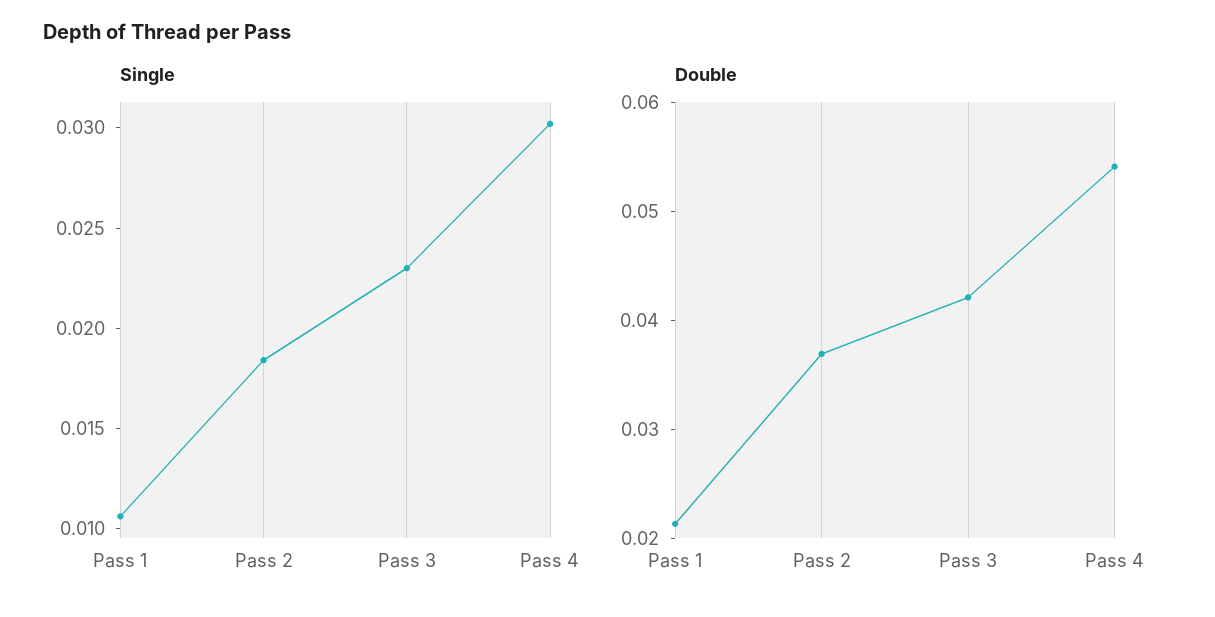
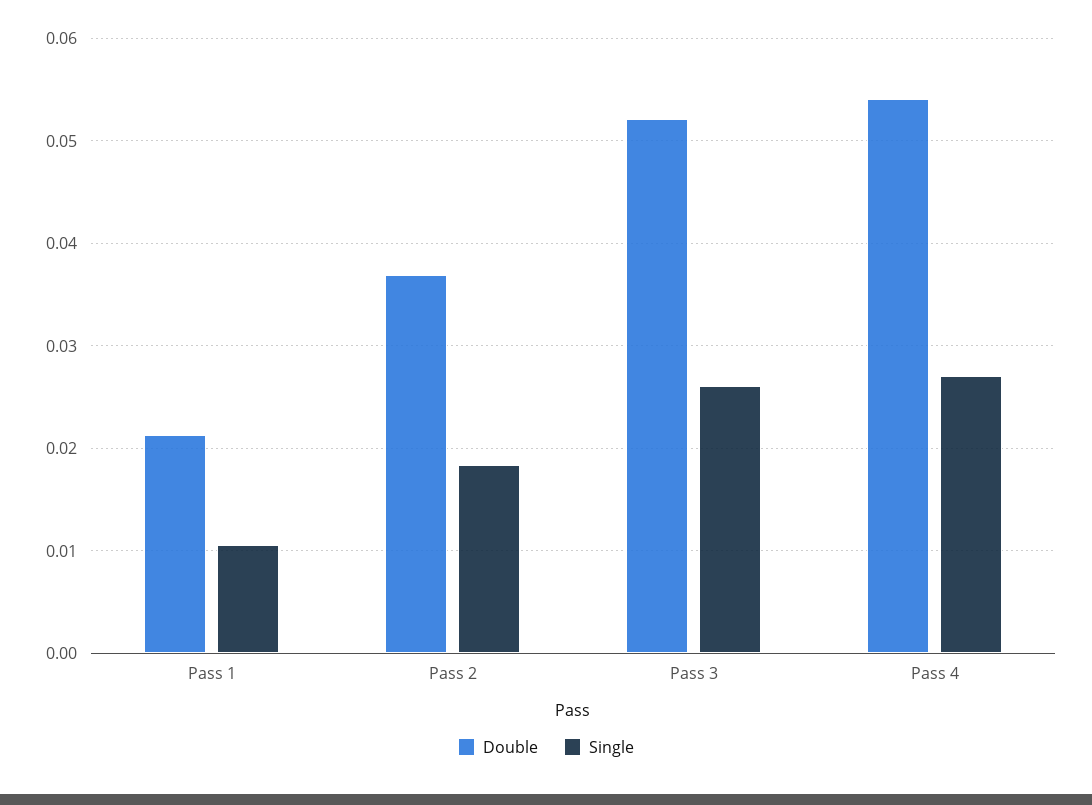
  {
    "Single": {
      "Pass 1": 0.011,
      "Pass 2": 0.018,
-     "Pass 3": 0.023,
+     "Pass 3": 0.026,
-     "Pass 4": 0.03
+     "Pass 4": 0.027
    },
    "Double": {
      "Pass 1": 0.021,
      "Pass 2": 0.037,
-     "Pass 3": 0.042,
+     "Pass 3": 0.052,
      "Pass 4": 0.054
    }
  }

